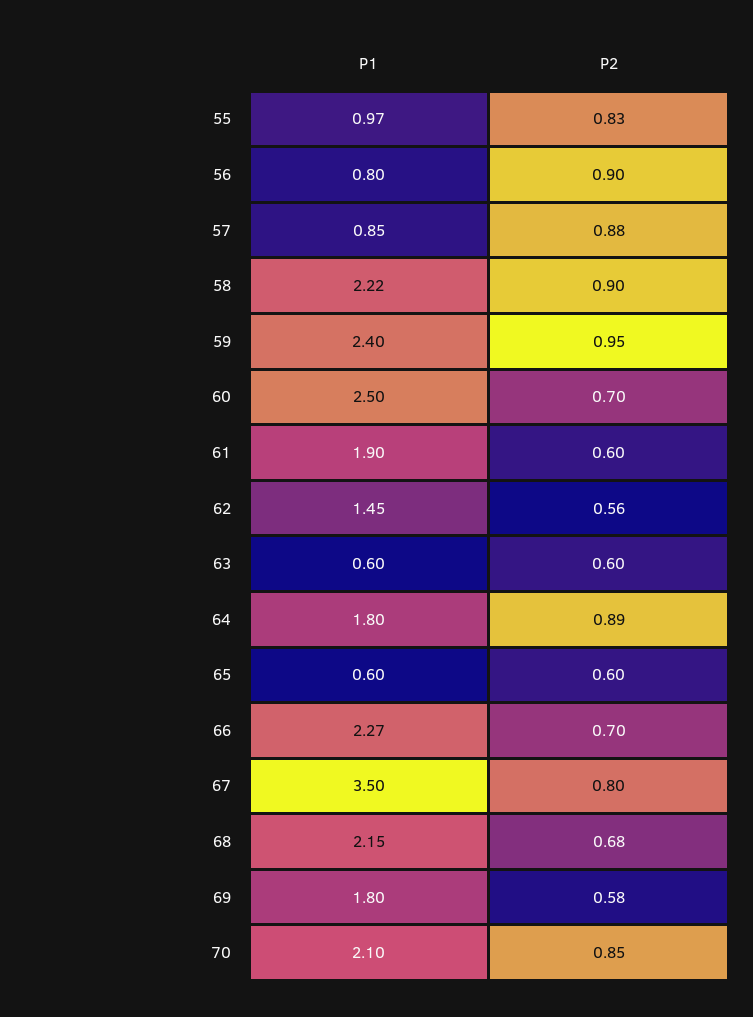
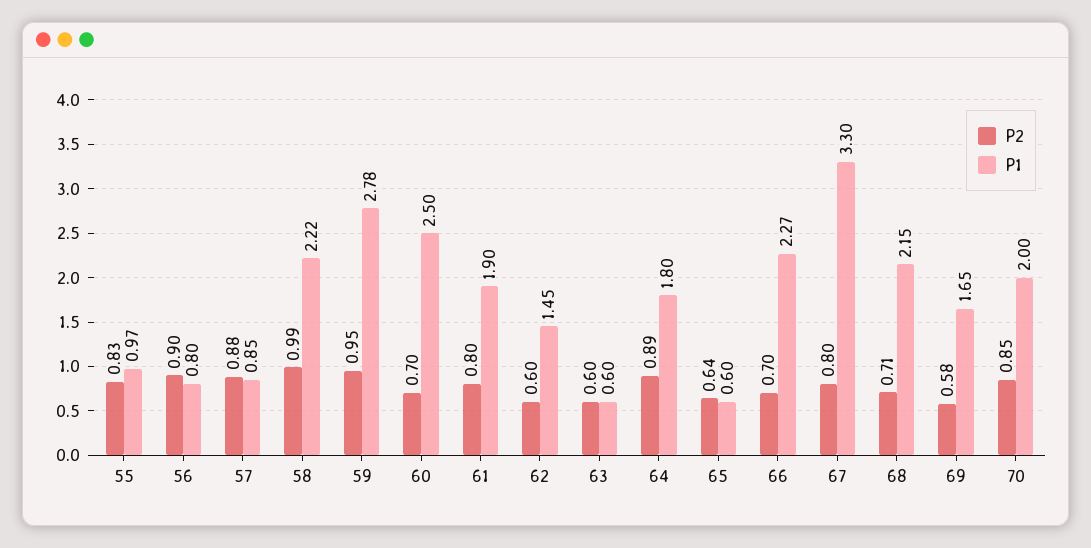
  {
    "P1": {
      "55": 0.97,
      "56": 0.8,
      "57": 0.85,
      "58": 2.22,
-     "59": 2.4,
+     "59": 2.78,
      "60": 2.5,
      "61": 1.9,
      "62": 1.45,
      "63": 0.6,
      "64": 1.8,
      "65": 0.6,
      "66": 2.27,
-     "67": 3.5,
+     "67": 3.3,
      "68": 2.15,
-     "69": 1.8,
+     "69": 1.65,
-     "70": 2.1
+     "70": 2
    },
    "P2": {
      "55": 0.83,
      "56": 0.9,
      "57": 0.88,
-     "58": 0.9,
+     "58": 0.99,
      "59": 0.95,
      "60": 0.7,
-     "61": 0.6,
+     "61": 0.8,
-     "62": 0.56,
+     "62": 0.6,
      "63": 0.6,
      "64": 0.89,
-     "65": 0.6,
+     "65": 0.64,
      "66": 0.7,
      "67": 0.8,
-     "68": 0.68,
+     "68": 0.71,
      "69": 0.58,
      "70": 0.85
    }
  }

